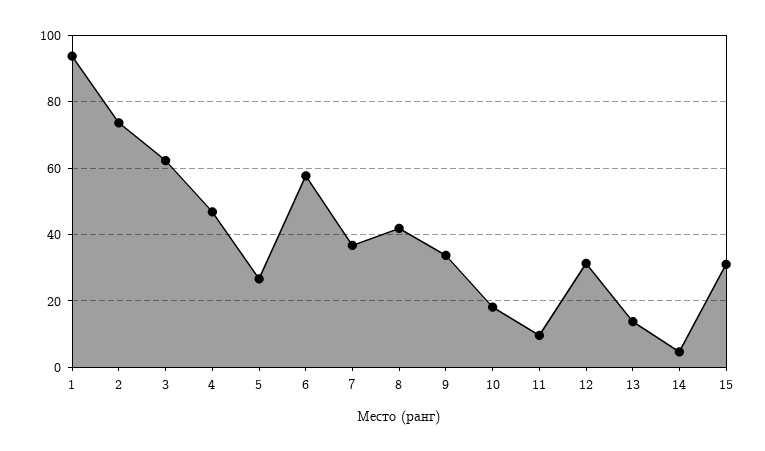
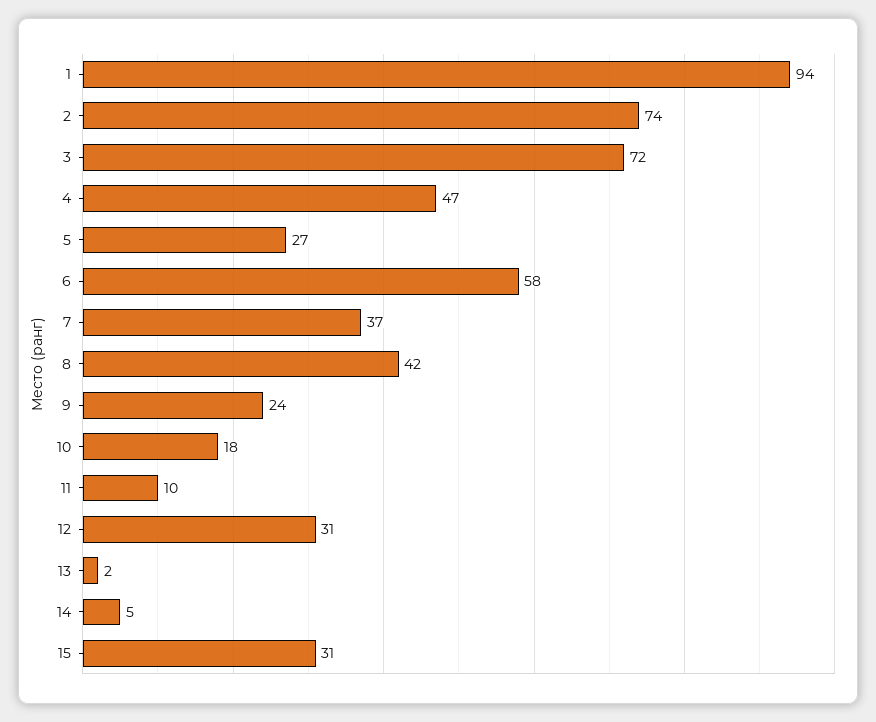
  {
    "1": 94,
    "2": 74,
-   "3": 62,
+   "3": 72,
    "4": 47,
    "5": 27,
    "6": 58,
    "7": 37,
    "8": 42,
-   "9": 34,
+   "9": 24,
    "10": 18,
    "11": 10,
    "12": 31,
-   "13": 14,
+   "13": 2,
    "14": 5,
    "15": 31
  }

